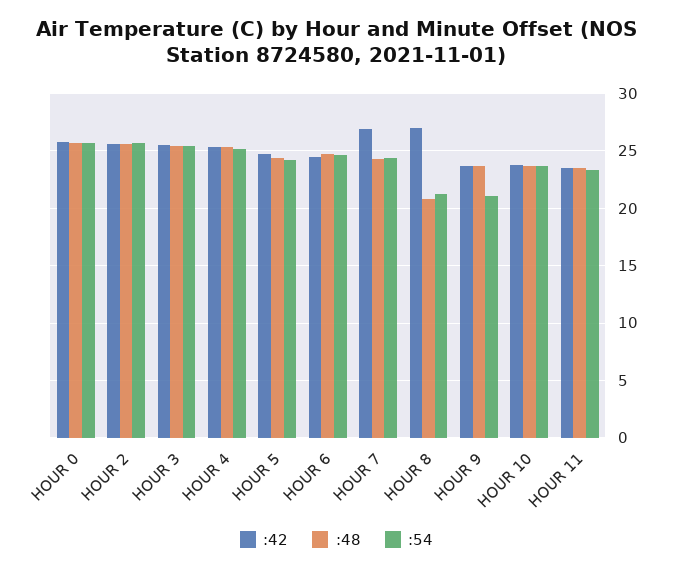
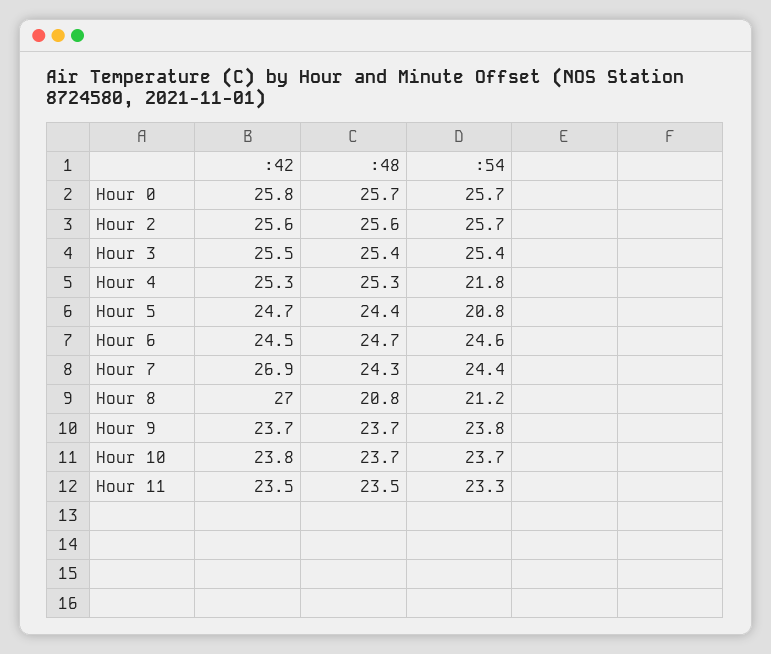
  {
    ":42": {
      "HOUR 0": 25.8,
      "HOUR 2": 25.6,
      "HOUR 3": 25.5,
      "HOUR 4": 25.3,
      "HOUR 5": 24.7,
      "HOUR 6": 24.5,
      "HOUR 7": 26.9,
      "HOUR 8": 27,
      "HOUR 9": 23.7,
      "HOUR 10": 23.8,
      "HOUR 11": 23.5
    },
    ":48": {
      "HOUR 0": 25.7,
      "HOUR 2": 25.6,
      "HOUR 3": 25.4,
      "HOUR 4": 25.3,
      "HOUR 5": 24.4,
      "HOUR 6": 24.7,
      "HOUR 7": 24.3,
      "HOUR 8": 20.8,
      "HOUR 9": 23.7,
      "HOUR 10": 23.7,
      "HOUR 11": 23.5
    },
    ":54": {
      "HOUR 0": 25.7,
      "HOUR 2": 25.7,
      "HOUR 3": 25.4,
-     "HOUR 4": 25,
+     "HOUR 4": 21.8,
-     "HOUR 5": 24,
+     "HOUR 5": 20.8,
      "HOUR 6": 24.6,
      "HOUR 7": 24.4,
      "HOUR 8": 21.2,
-     "HOUR 9": 21,
+     "HOUR 9": 23.8,
      "HOUR 10": 23.7,
      "HOUR 11": 23.3
    }
  }

